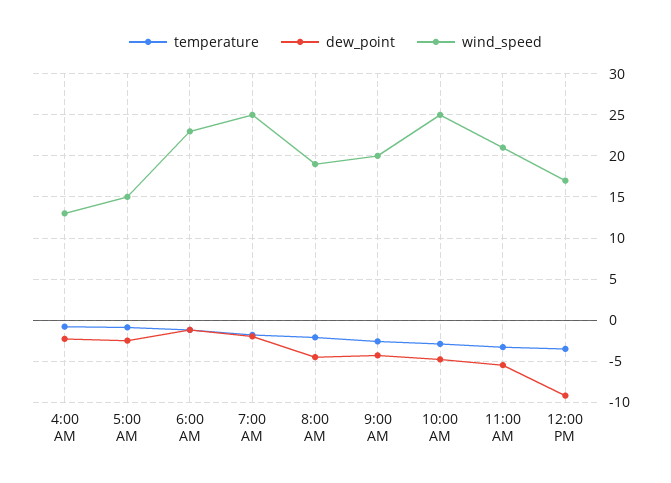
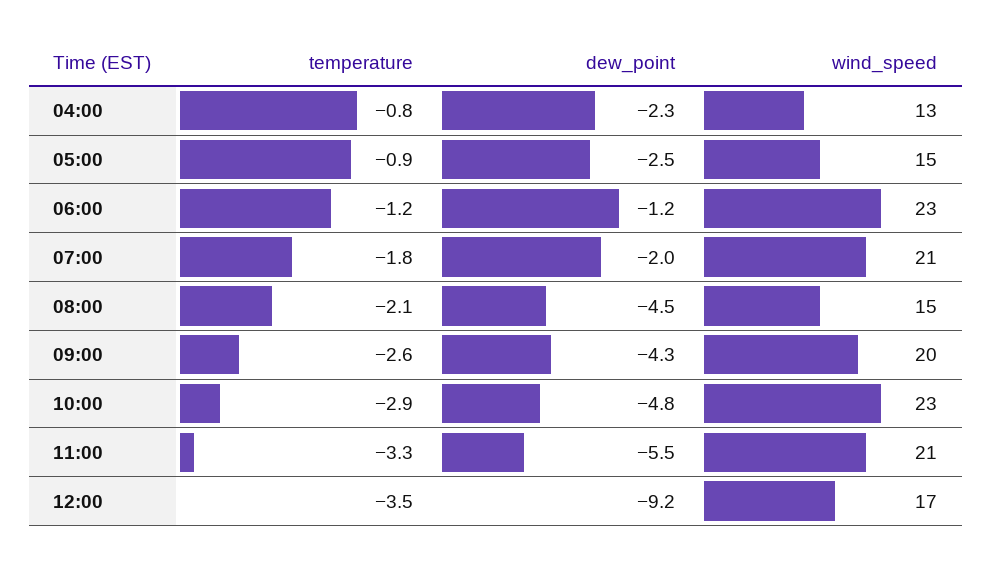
  {
    "temperature": {
      "4:00 AM": -0.8,
      "5:00 AM": -0.9,
      "6:00 AM": -1.2,
      "7:00 AM": -1.8,
      "8:00 AM": -2.1,
      "9:00 AM": -2.6,
      "10:00 AM": -2.9,
      "11:00 AM": -3.3,
      "12:00 PM": -3.5
    },
    "dew_point": {
      "4:00 AM": -2.3,
      "5:00 AM": -2.5,
      "6:00 AM": -1.2,
      "7:00 AM": -2,
      "8:00 AM": -4.5,
      "9:00 AM": -4.3,
      "10:00 AM": -4.8,
      "11:00 AM": -5.5,
      "12:00 PM": -9.2
    },
    "wind_speed": {
      "4:00 AM": 13,
      "5:00 AM": 15,
      "6:00 AM": 23,
-     "7:00 AM": 25,
+     "7:00 AM": 21,
-     "8:00 AM": 19,
+     "8:00 AM": 15,
      "9:00 AM": 20,
-     "10:00 AM": 25,
+     "10:00 AM": 23,
      "11:00 AM": 21,
      "12:00 PM": 17
    }
  }

